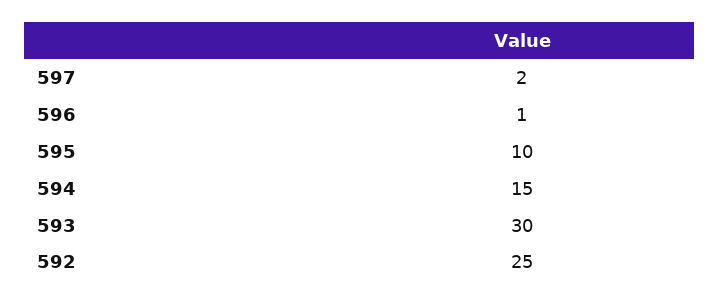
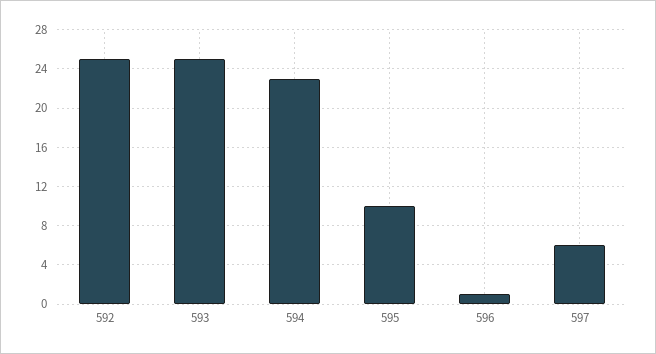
  {
-   "597": 2,
+   "597": 6,
    "596": 1,
    "595": 10,
-   "594": 15,
+   "594": 23,
-   "593": 30,
+   "593": 25,
    "592": 25
  }

